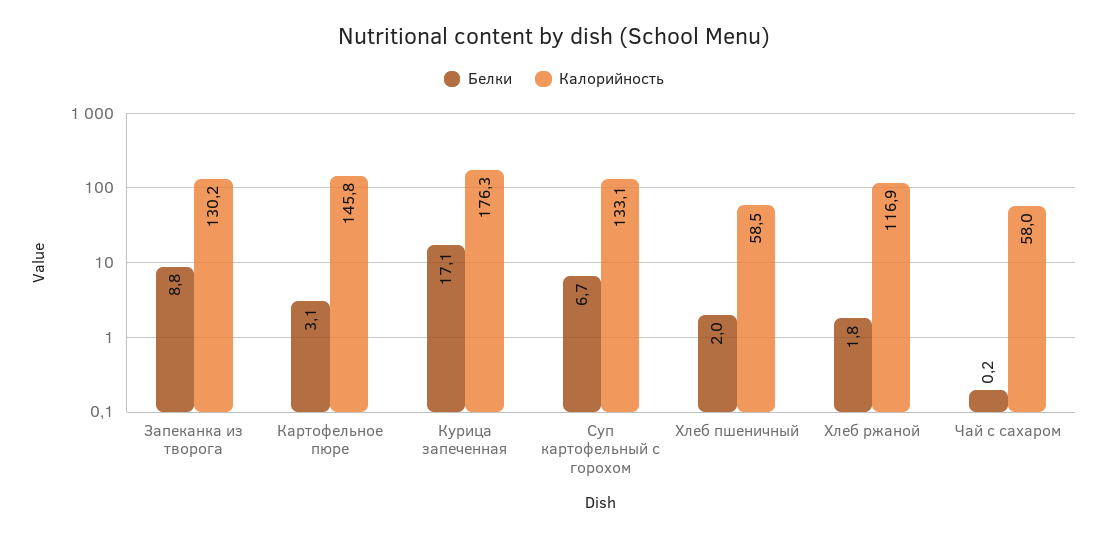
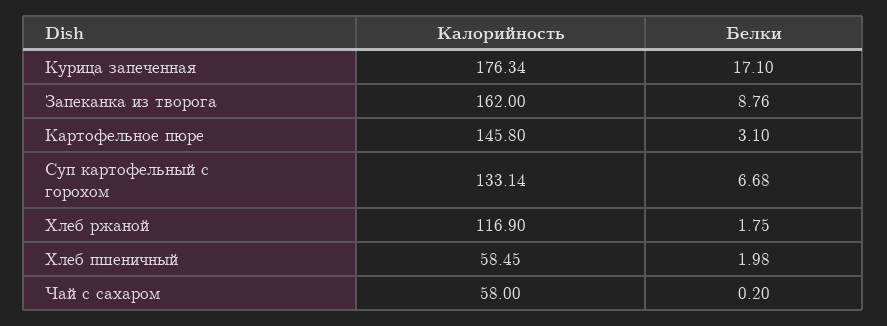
  {
    "Белки": {
      "Запеканка из творога": 8.76,
      "Картофельное пюре": 3.1,
      "Курица запеченная": 17.1,
      "Суп картофельный с горохом": 6.68,
      "Хлеб пшеничный": 1.98,
      "Хлеб ржаной": 1.75,
      "Чай с сахаром": 0.2
    },
    "Калорийность": {
-     "Запеканка из творога": 130.2,
+     "Запеканка из творога": 162,
      "Картофельное пюре": 145.8,
      "Курица запеченная": 176.34,
      "Суп картофельный с горохом": 133.14,
      "Хлеб пшеничный": 58.45,
      "Хлеб ржаной": 116.9,
      "Чай с сахаром": 58
    }
  }

